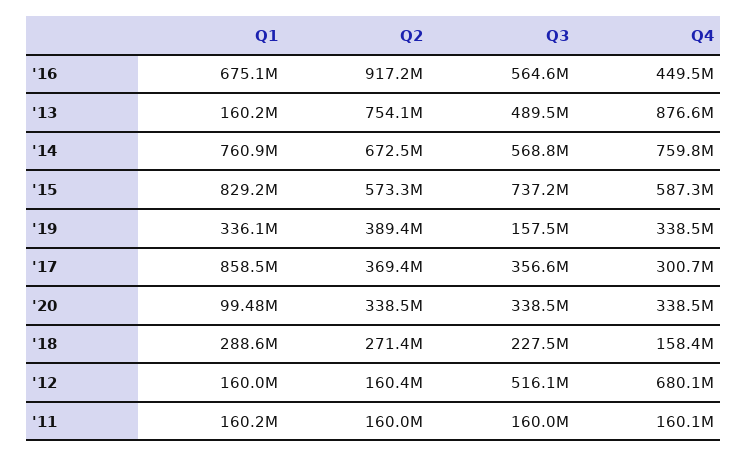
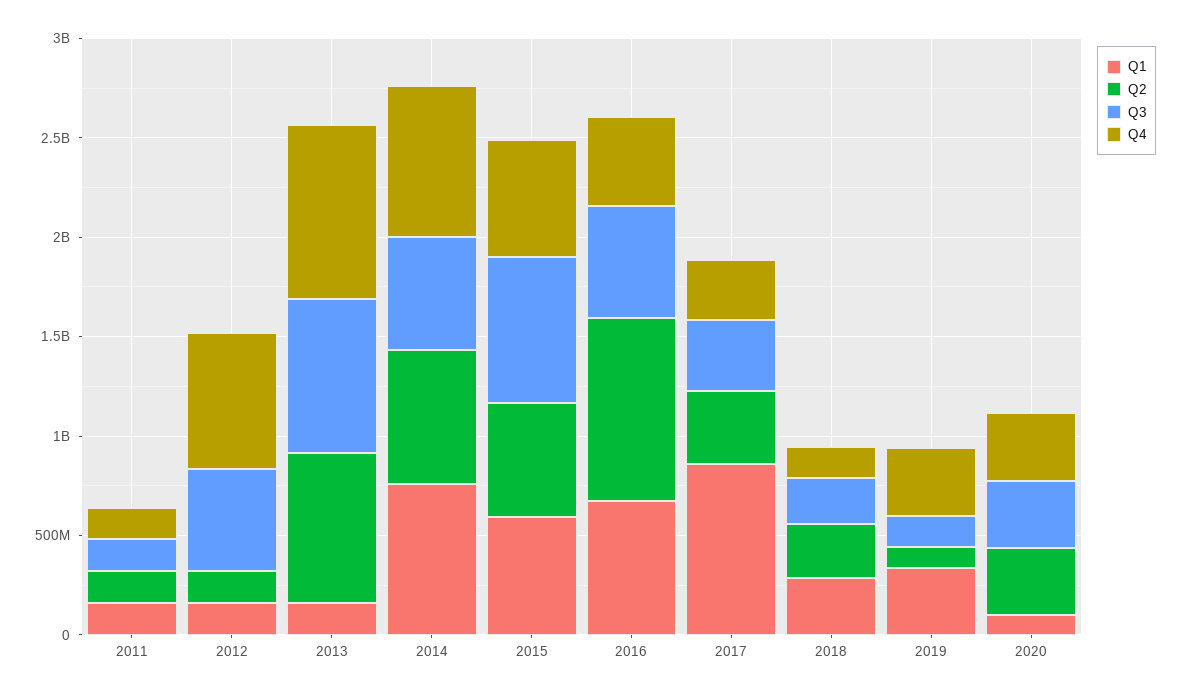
  {
    "Q1": {
      "'16": 675100000,
      "'13": 160200000,
      "'14": 760900000,
-     "'15": 829200000,
+     "'15": 600000000,
      "'19": 336100000,
      "'17": 858500000,
      "'20": 99480000,
      "'18": 288600000,
      "'12": 160000000,
      "'11": 160200000
    },
    "Q2": {
      "'16": 917200000,
      "'13": 754100000,
      "'14": 672500000,
      "'15": 573300000,
-     "'19": 389400000,
+     "'19": 100000000,
      "'17": 369400000,
      "'20": 338500000,
      "'18": 271400000,
      "'12": 160400000,
      "'11": 160000000
    },
    "Q3": {
      "'16": 564600000,
-     "'13": 489500000,
+     "'13": 800000000,
      "'14": 568800000,
      "'15": 737200000,
      "'19": 157500000,
      "'17": 356600000,
      "'20": 338500000,
      "'18": 227500000,
      "'12": 516100000,
      "'11": 160000000
    },
    "Q4": {
      "'16": 449500000,
      "'13": 876600000,
      "'14": 759800000,
      "'15": 587300000,
      "'19": 338500000,
      "'17": 300700000,
      "'20": 338500000,
      "'18": 158400000,
      "'12": 680100000,
      "'11": 160100000
    }
  }

